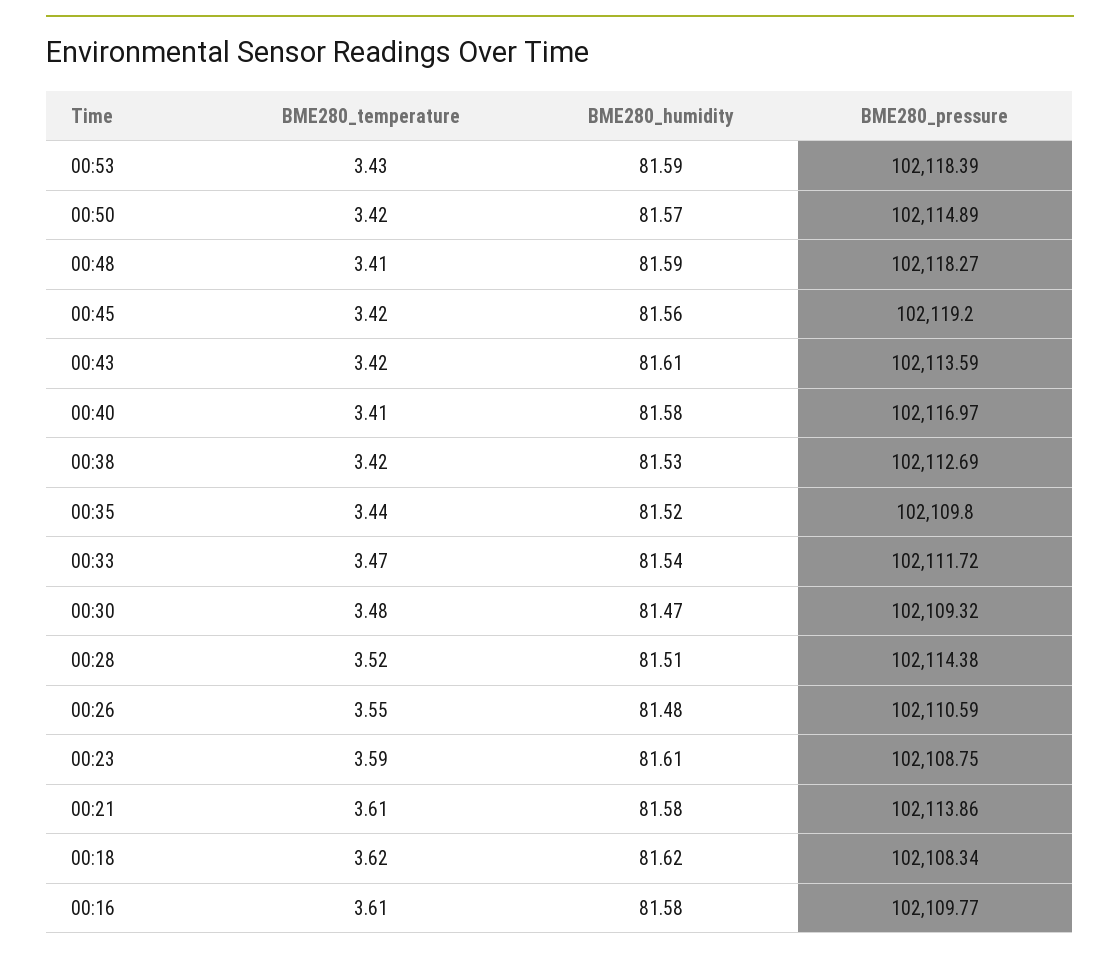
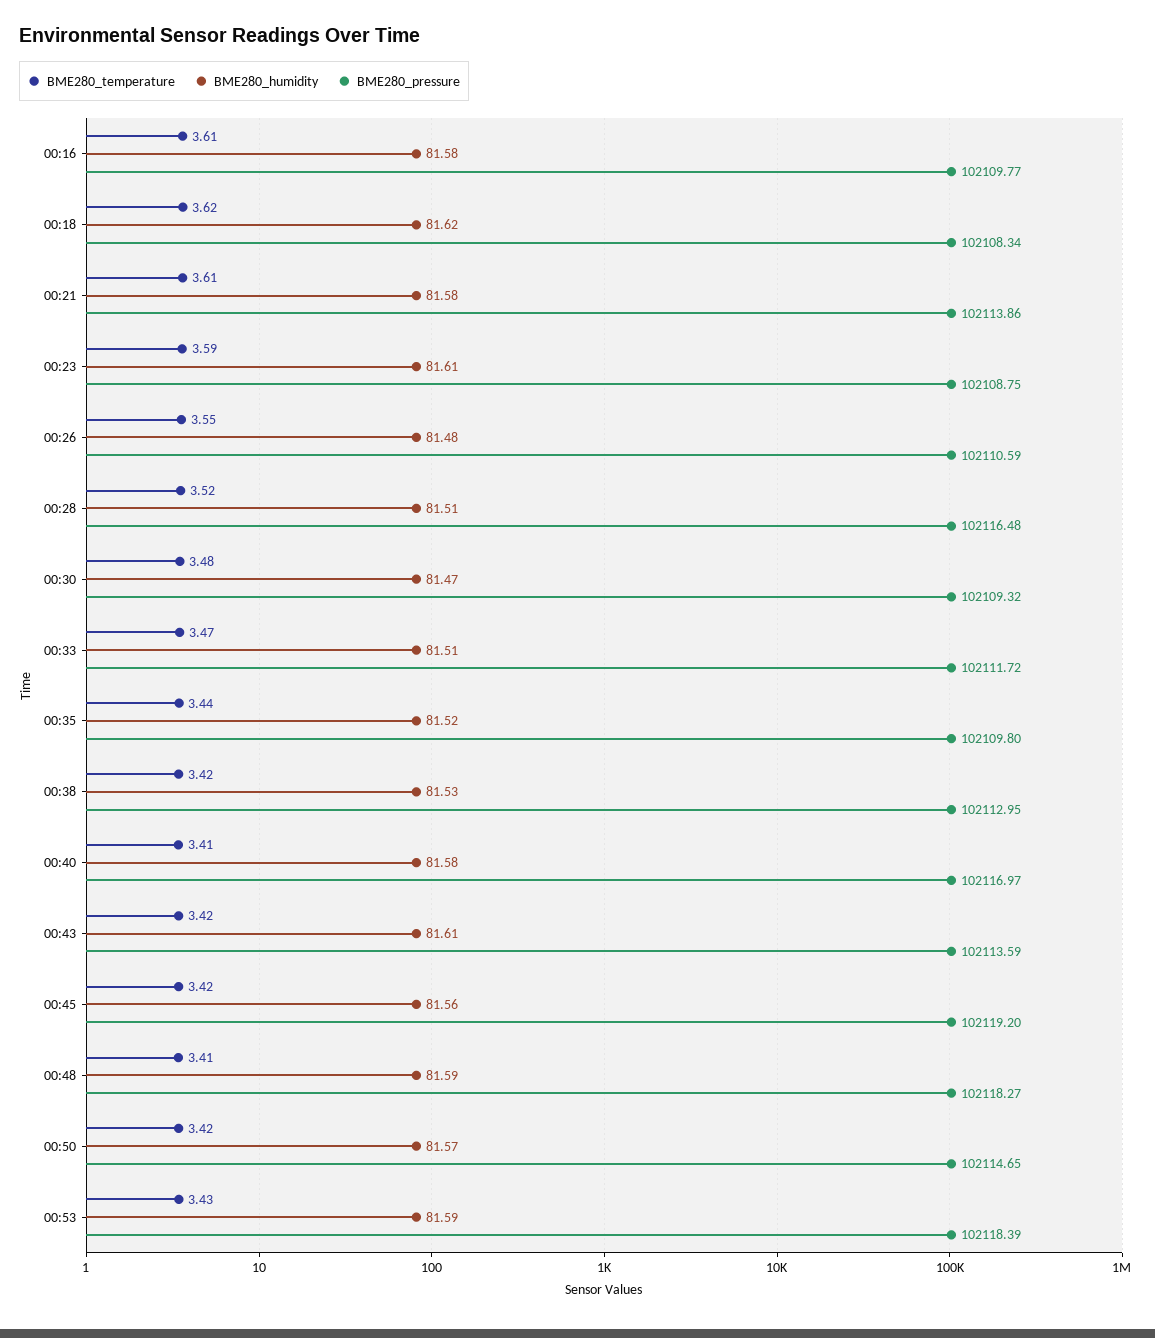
  {
    "BME280_temperature": {
      "00:53": 3.43,
      "00:50": 3.42,
      "00:48": 3.41,
      "00:45": 3.42,
      "00:43": 3.42,
      "00:40": 3.41,
      "00:38": 3.42,
      "00:35": 3.44,
      "00:33": 3.47,
      "00:30": 3.48,
      "00:28": 3.52,
      "00:26": 3.55,
      "00:23": 3.59,
      "00:21": 3.61,
      "00:18": 3.62,
      "00:16": 3.61
    },
    "BME280_humidity": {
      "00:53": 81.59,
      "00:50": 81.57,
      "00:48": 81.59,
      "00:45": 81.56,
      "00:43": 81.61,
      "00:40": 81.58,
      "00:38": 81.53,
      "00:35": 81.52,
-     "00:33": 81.54,
+     "00:33": 81.51,
      "00:30": 81.47,
      "00:28": 81.51,
      "00:26": 81.48,
      "00:23": 81.61,
      "00:21": 81.58,
      "00:18": 81.62,
      "00:16": 81.58
    },
    "BME280_pressure": {
      "00:53": 102118.39,
-     "00:50": 102114.89,
+     "00:50": 102114.65,
      "00:48": 102118.27,
      "00:45": 102119.2,
      "00:43": 102113.59,
      "00:40": 102116.97,
-     "00:38": 102112.69,
+     "00:38": 102112.95,
      "00:35": 102109.8,
      "00:33": 102111.72,
      "00:30": 102109.32,
-     "00:28": 102114.38,
+     "00:28": 102116.48,
      "00:26": 102110.59,
      "00:23": 102108.75,
      "00:21": 102113.86,
      "00:18": 102108.34,
      "00:16": 102109.77
    }
  }

